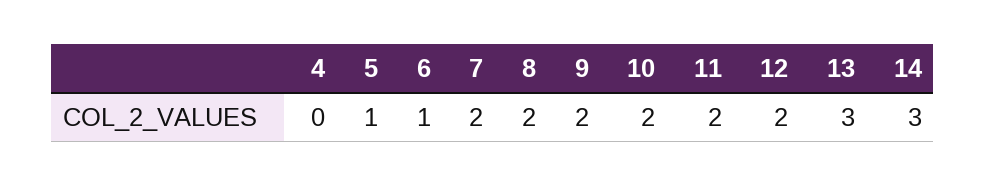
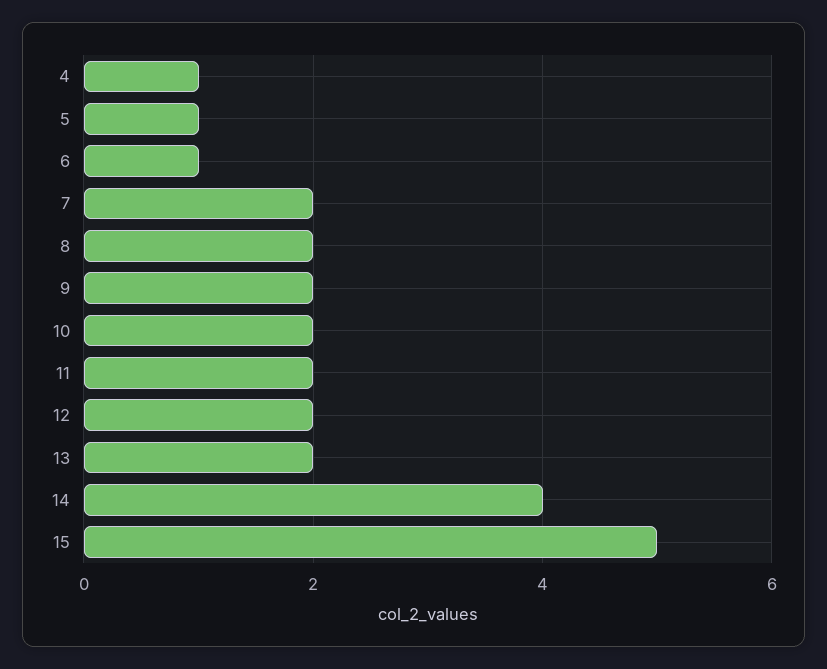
  {
-   "4": 0,
+   "4": 1,
    "5": 1,
    "6": 1,
    "7": 2,
    "8": 2,
    "9": 2,
    "10": 2,
    "11": 2,
    "12": 2,
-   "13": 3,
+   "13": 2,
-   "14": 3
+   "14": 4,
+   "15": 5
  }

